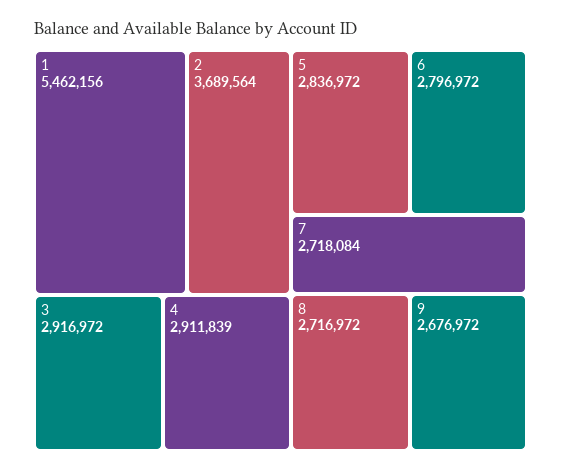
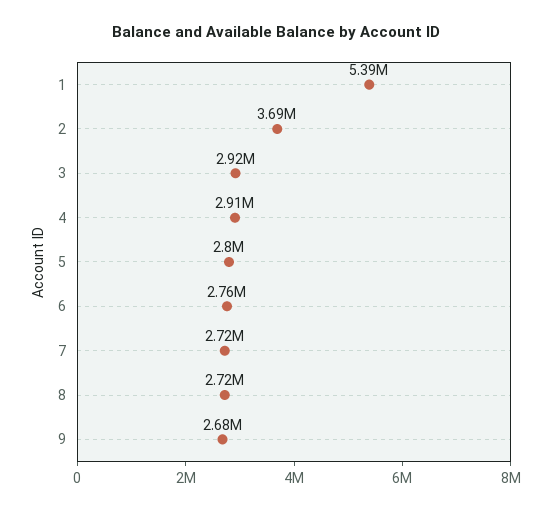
  {
-   "1": 5462156,
+   "1": 5390000,
    "2": 3689564,
    "3": 2916972,
    "4": 2911839,
-   "5": 2836972,
+   "5": 2800000,
-   "6": 2796972,
+   "6": 2760000,
    "7": 2718084,
    "8": 2716972,
    "9": 2676972
  }

